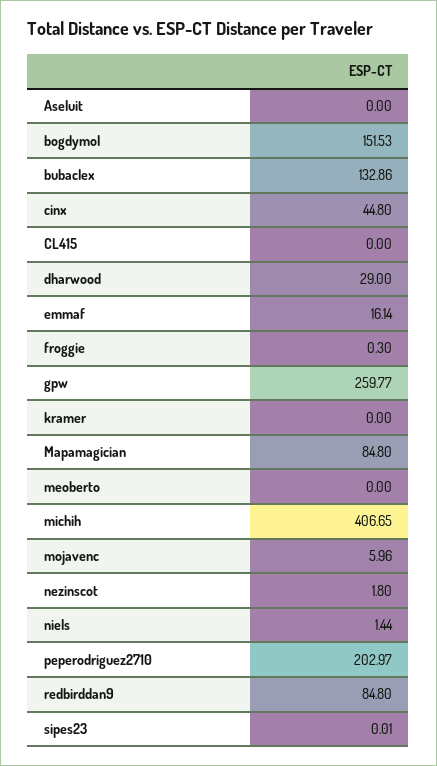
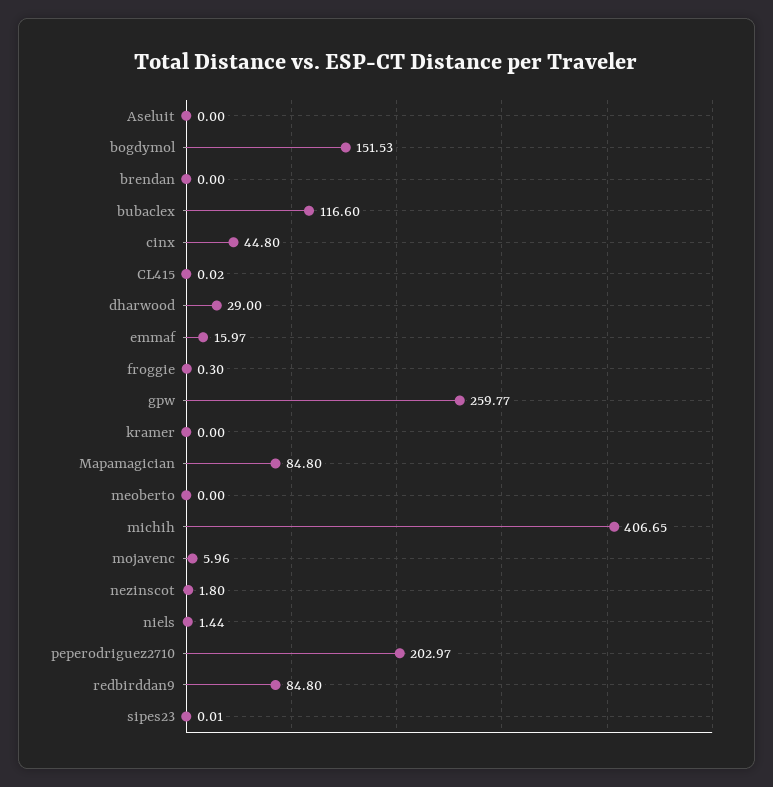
  {
    "Aseluit": 0,
    "bogdymol": 151.53,
-   "bubaclex": 132.86,
+   "bubaclex": 116.6,
    "cinx": 44.8,
-   "CL415": 0,
+   "CL415": 0.02,
    "dharwood": 29,
-   "emmaf": 16.14,
+   "emmaf": 15.97,
    "froggie": 0.3,
    "gpw": 259.77,
    "kramer": 0,
    "Mapamagician": 84.8,
    "meoberto": 0,
    "michih": 406.65,
    "mojavenc": 5.96,
    "nezinscot": 1.8,
    "niels": 1.44,
    "peperodriguez2710": 202.97,
    "redbirddan9": 84.8,
-   "sipes23": 0.01
+   "sipes23": 0.01,
+   "brendan": 0
  }

